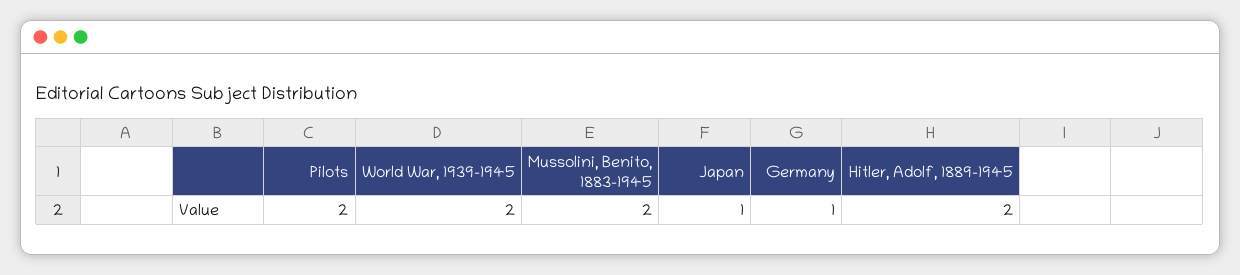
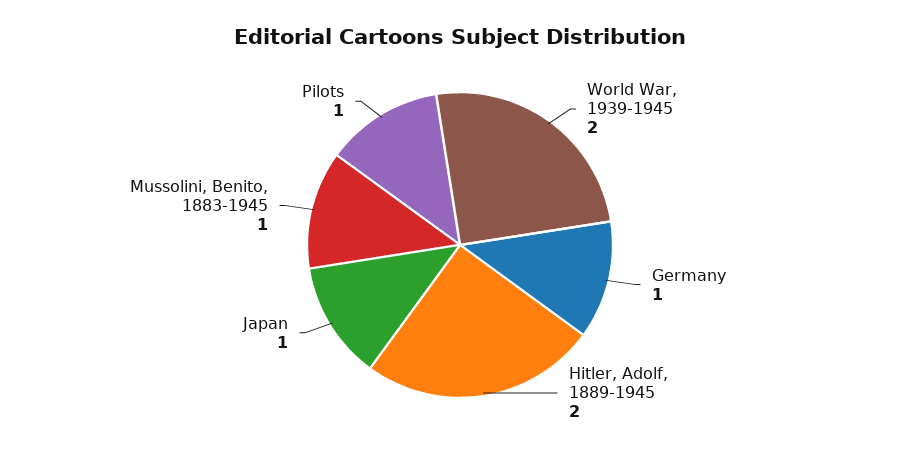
  {
-   "Pilots": 2,
+   "Pilots": 1,
    "World War, 1939-1945": 2,
-   "Mussolini, Benito, 1883-1945": 2,
+   "Mussolini, Benito, 1883-1945": 1,
    "Japan": 1,
    "Germany": 1,
    "Hitler, Adolf, 1889-1945": 2
  }

